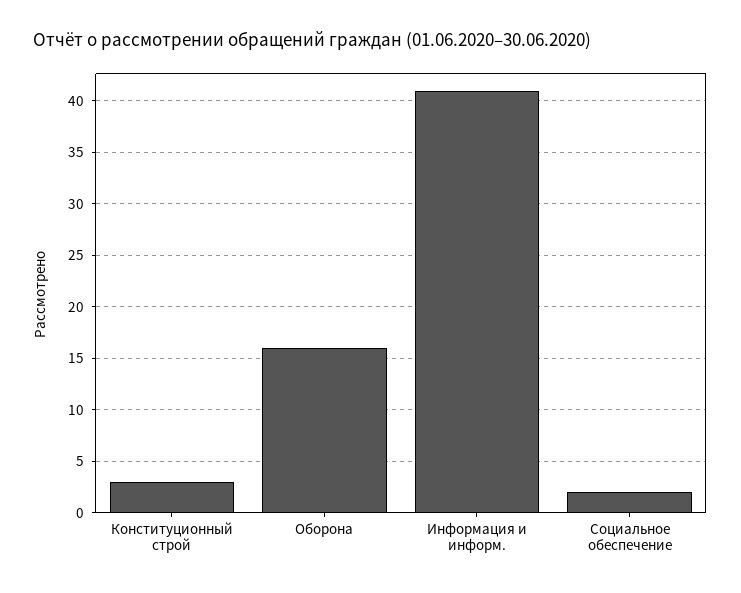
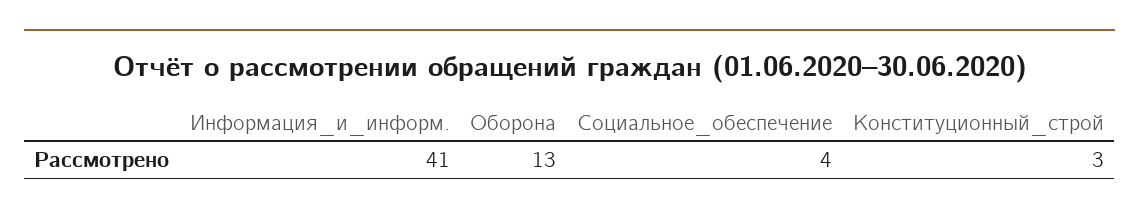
  {
    "Конституционный строй": 3,
-   "Оборона": 16,
+   "Оборона": 13,
    "Информация и информ.": 41,
-   "Социальное обеспечение": 2
+   "Социальное обеспечение": 4
  }

